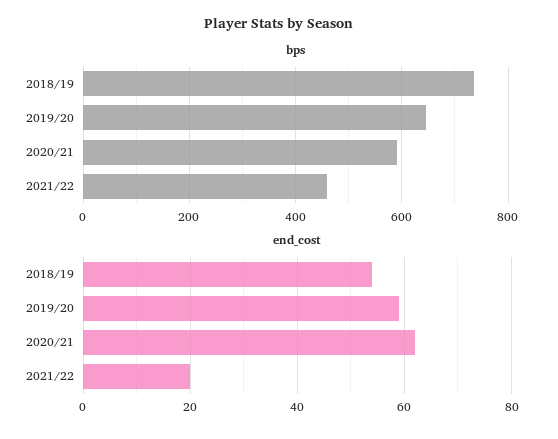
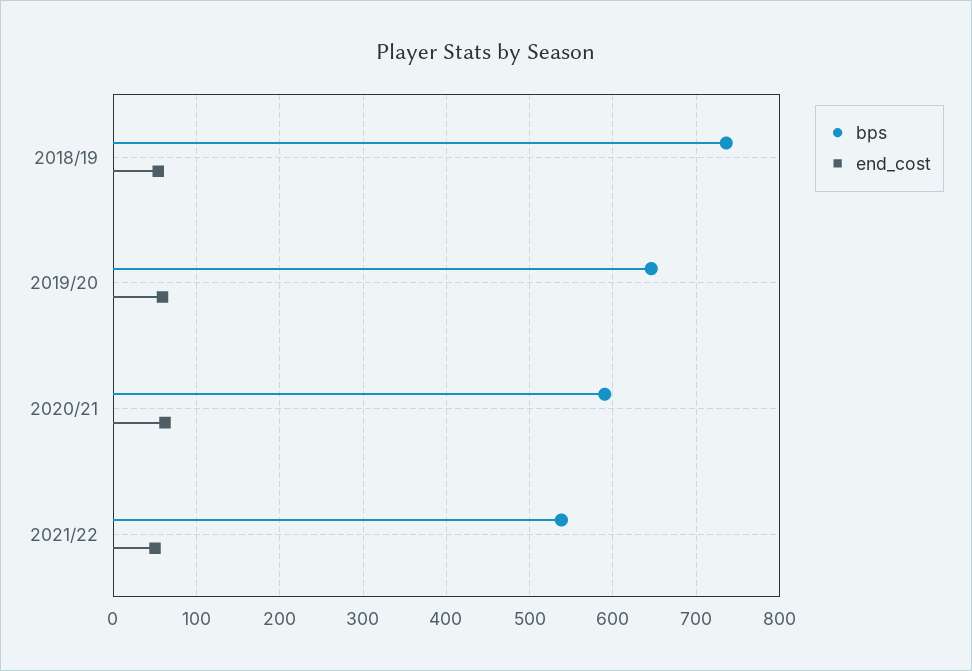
  {
    "bps": {
      "2018/19": 740,
      "2019/20": 650,
      "2020/21": 590,
-     "2021/22": 460
+     "2021/22": 540
    },
    "end_cost": {
      "2018/19": 55,
      "2019/20": 60,
      "2020/21": 60,
-     "2021/22": 20
+     "2021/22": 50
    }
  }

